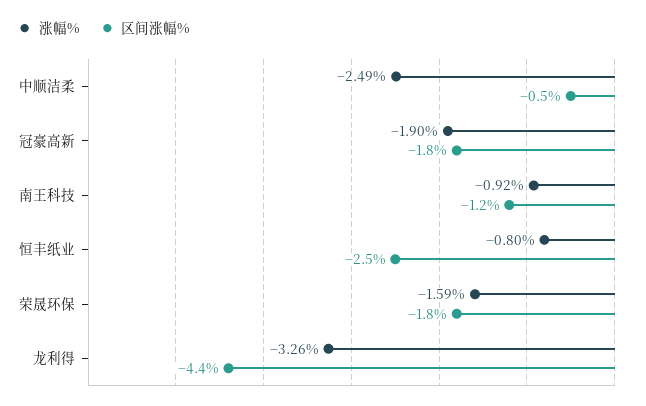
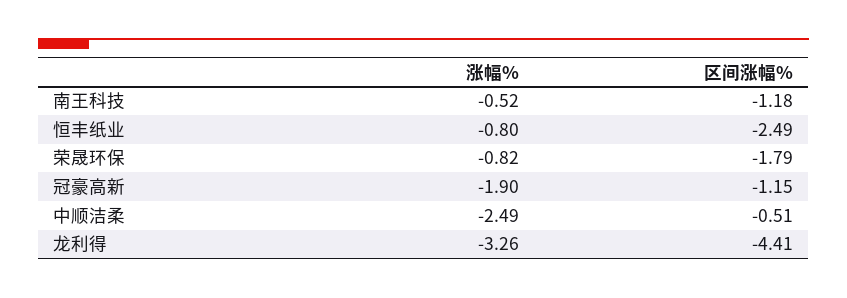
  {
    "涨幅%": {
      "中顺洁柔": -2.49,
      "冠豪高新": -1.9,
-     "南王科技": -0.92,
+     "南王科技": -0.52,
      "恒丰纸业": -0.8,
-     "荣晟环保": -1.59,
+     "荣晟环保": -0.82,
      "龙利得": -3.26
    },
    "区间涨幅%": {
      "中顺洁柔": -0.51,
-     "冠豪高新": -1.8,
+     "冠豪高新": -1.15,
      "南王科技": -1.18,
      "恒丰纸业": -2.49,
      "荣晟环保": -1.79,
      "龙利得": -4.41
    }
  }

